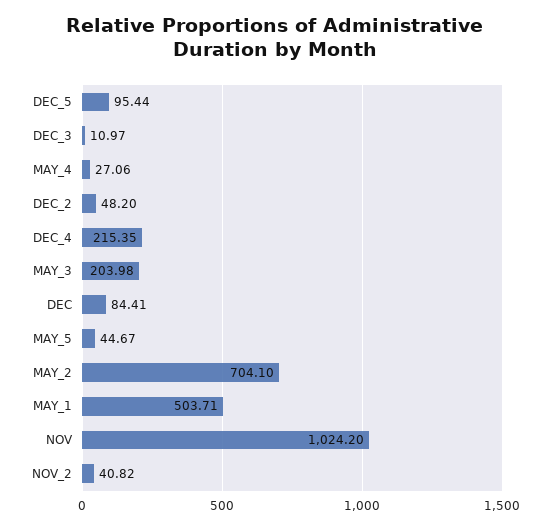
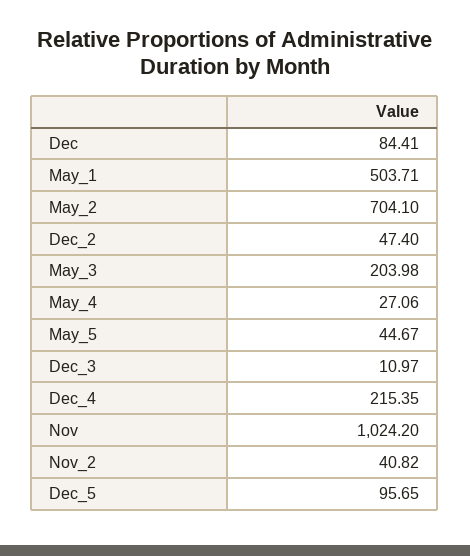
  {
-   "DEC_5": 95.44,
+   "DEC_5": 95.65,
    "DEC_3": 10.97,
    "MAY_4": 27.06,
-   "DEC_2": 48.2,
+   "DEC_2": 47.4,
    "DEC_4": 215.35,
    "MAY_3": 203.98,
    "DEC": 84.41,
    "MAY_5": 44.67,
    "MAY_2": 704.1,
    "MAY_1": 503.71,
    "NOV": 1024.2,
    "NOV_2": 40.82
  }

